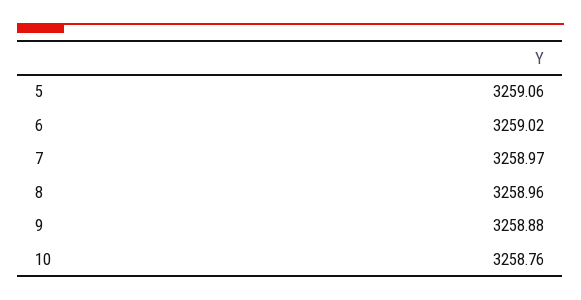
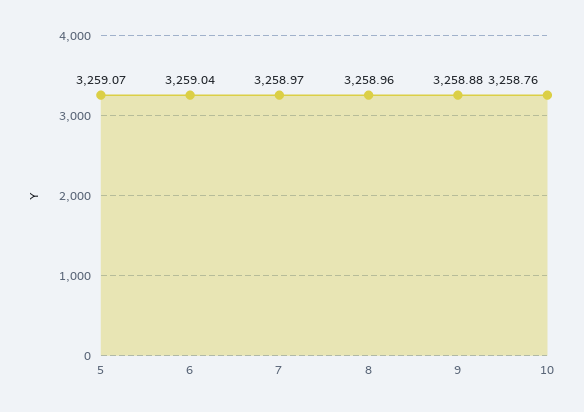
  {
-   "5": 3259.06,
+   "5": 3259.07,
-   "6": 3259.02,
+   "6": 3259.04,
    "7": 3258.97,
    "8": 3258.96,
    "9": 3258.88,
    "10": 3258.76
  }

